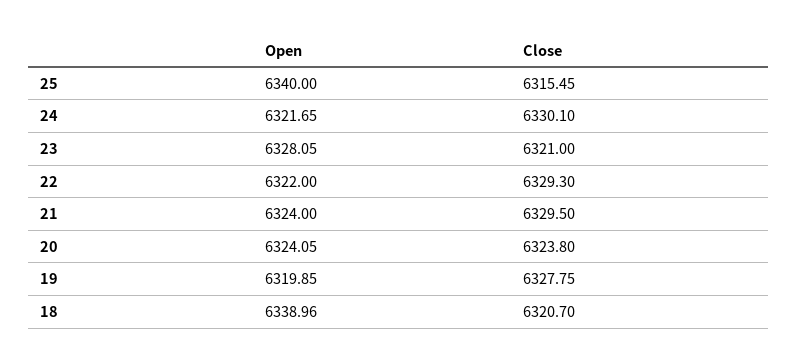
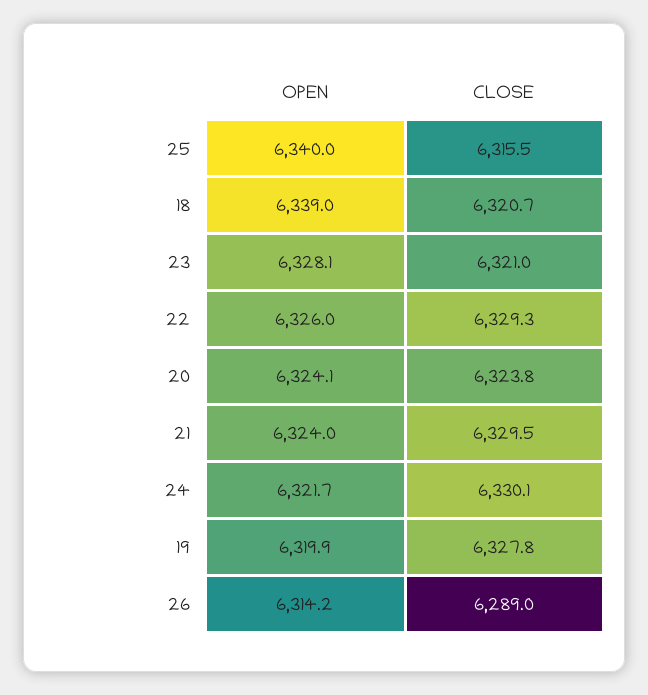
  {
    "Open": {
      "25": 6340,
      "24": 6321.65,
      "23": 6328.05,
-     "22": 6322,
+     "22": 6326,
      "21": 6324,
      "20": 6324.05,
      "19": 6319.85,
-     "18": 6338.96
+     "18": 6338.96,
+     "26": 6314.2
    },
    "Close": {
      "25": 6315.45,
      "24": 6330.1,
      "23": 6321,
      "22": 6329.3,
      "21": 6329.5,
      "20": 6323.8,
      "19": 6327.75,
-     "18": 6320.7
+     "18": 6320.7,
+     "26": 6289
    }
  }

